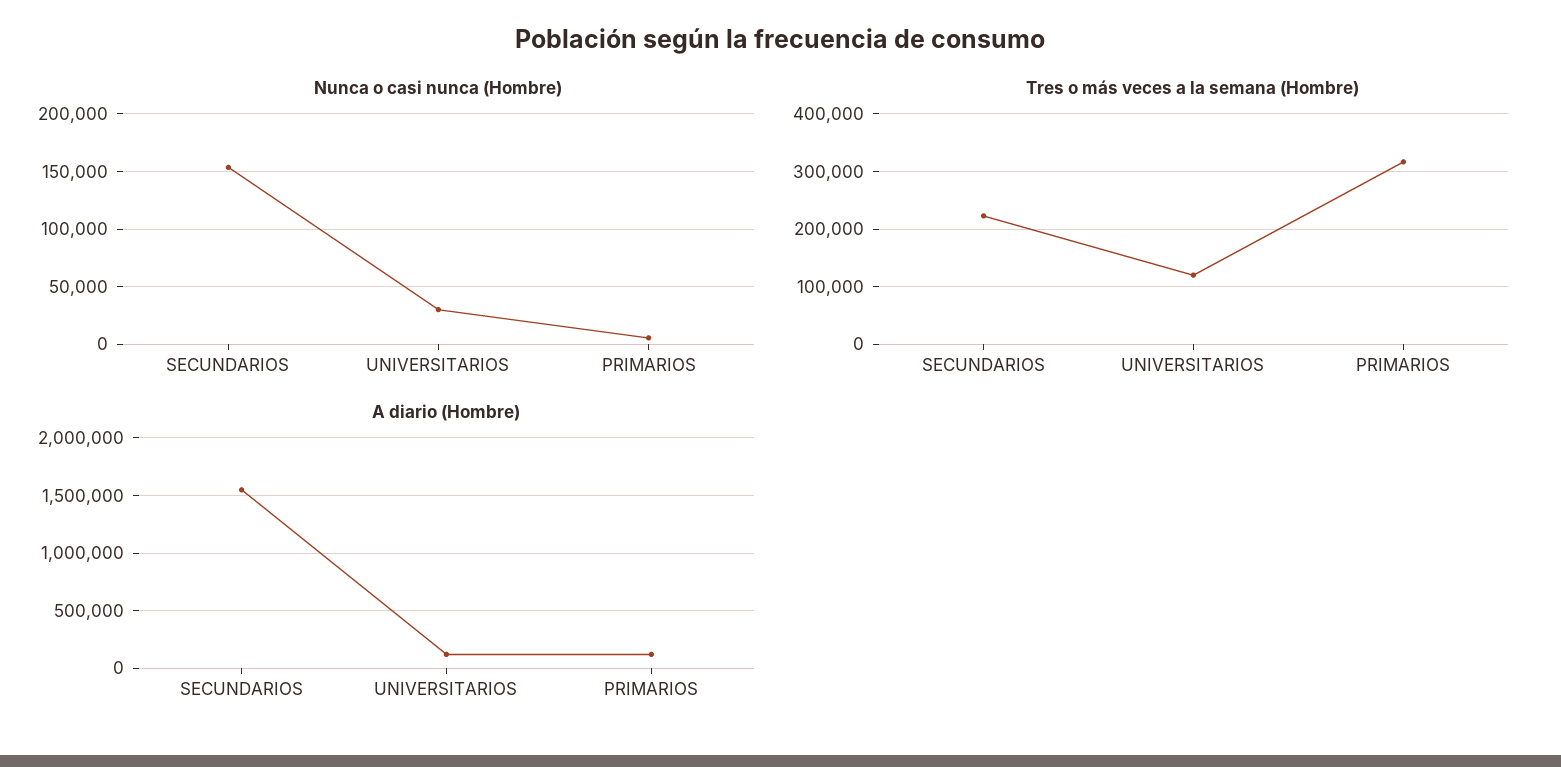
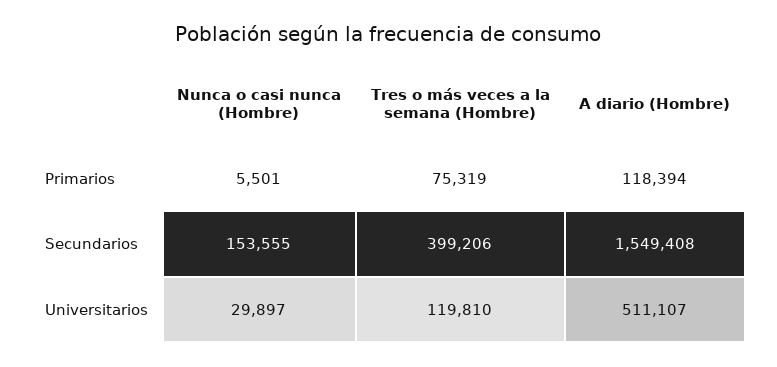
  {
    "Nunca o casi nunca (Hombre)": {
      "SECUNDARIOS": 153555,
      "UNIVERSITARIOS": 29897,
      "PRIMARIOS": 5501
    },
    "Tres o más veces a la semana (Hombre)": {
-     "SECUNDARIOS": 220000,
+     "SECUNDARIOS": 399206,
      "UNIVERSITARIOS": 119810,
-     "PRIMARIOS": 320000
+     "PRIMARIOS": 75319
    },
    "A diario (Hombre)": {
      "SECUNDARIOS": 1549408,
-     "UNIVERSITARIOS": 100000,
+     "UNIVERSITARIOS": 511107,
      "PRIMARIOS": 118394
    }
  }

